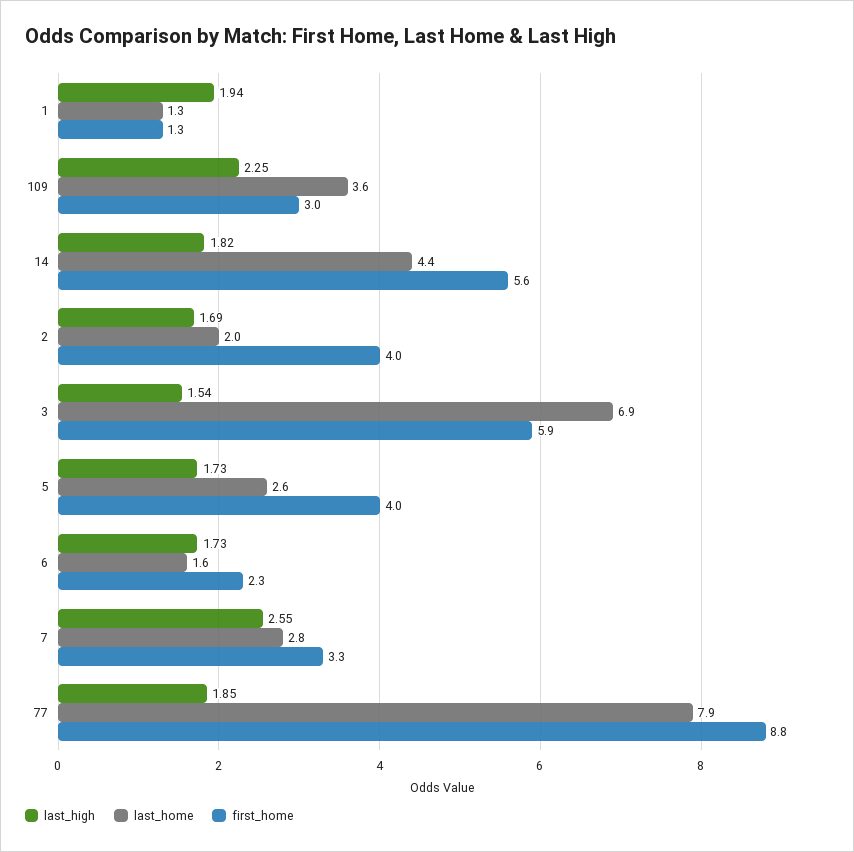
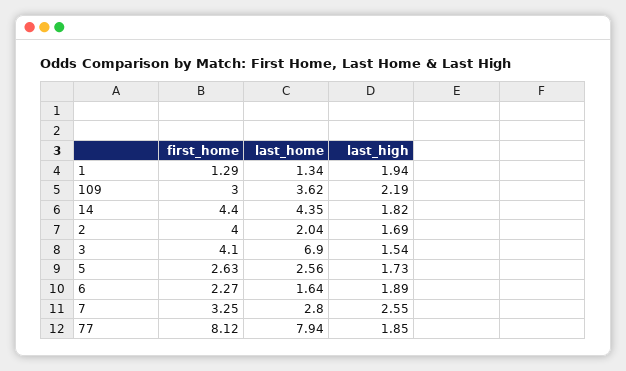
  {
    "last_high": {
      "1": 1.94,
-     "109": 2.25,
+     "109": 2.19,
      "14": 1.82,
      "2": 1.69,
      "3": 1.54,
      "5": 1.73,
-     "6": 1.73,
+     "6": 1.89,
      "7": 2.55,
      "77": 1.85
    },
    "last_home": {
      "1": 1.34,
      "109": 3.62,
      "14": 4.35,
      "2": 2.04,
      "3": 6.9,
      "5": 2.56,
      "6": 1.64,
      "7": 2.8,
      "77": 7.94
    },
    "first_home": {
      "1": 1.29,
      "109": 3,
-     "14": 5.6,
+     "14": 4.4,
      "2": 4,
-     "3": 5.9,
+     "3": 4.1,
-     "5": 4,
+     "5": 2.63,
      "6": 2.27,
      "7": 3.25,
-     "77": 8.8
+     "77": 8.12
    }
  }

